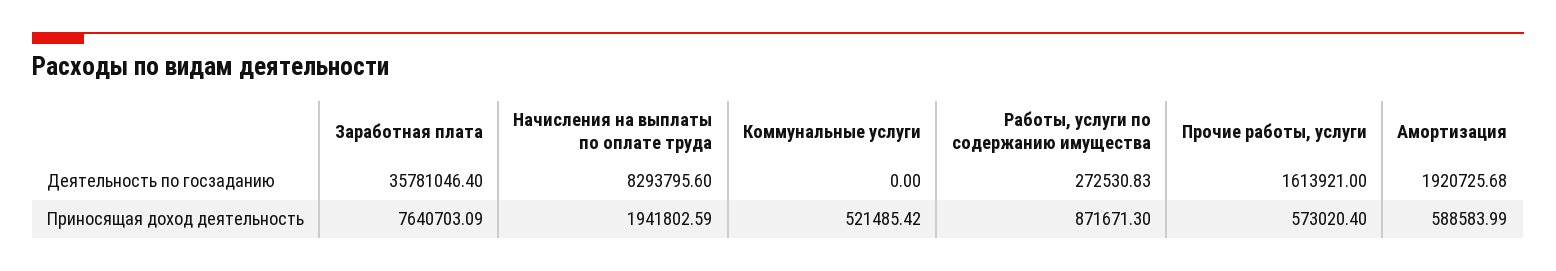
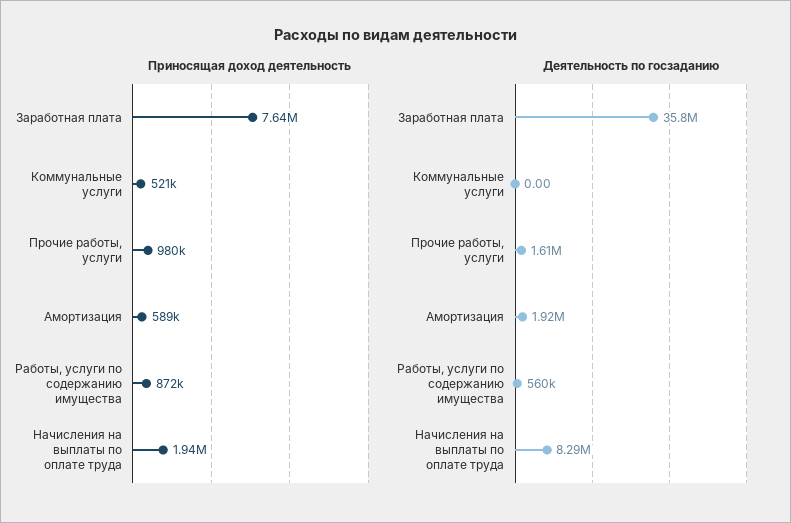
  {
    "Деятельность по госзаданию": {
      "Заработная плата": 35781046.4,
      "Начисления на выплаты по оплате труда": 8293795.6,
      "Коммунальные услуги": 0,
-     "Работы, услуги по содержанию имущества": 272530.83,
+     "Работы, услуги по содержанию имущества": 560000,
      "Прочие работы, услуги": 1613921,
      "Амортизация": 1920725.68
    },
    "Приносящая доход деятельность": {
      "Заработная плата": 7640703.09,
      "Начисления на выплаты по оплате труда": 1941802.59,
      "Коммунальные услуги": 521485.42,
      "Работы, услуги по содержанию имущества": 871671.3,
-     "Прочие работы, услуги": 573020.4,
+     "Прочие работы, услуги": 980000,
      "Амортизация": 588583.99
    }
  }

